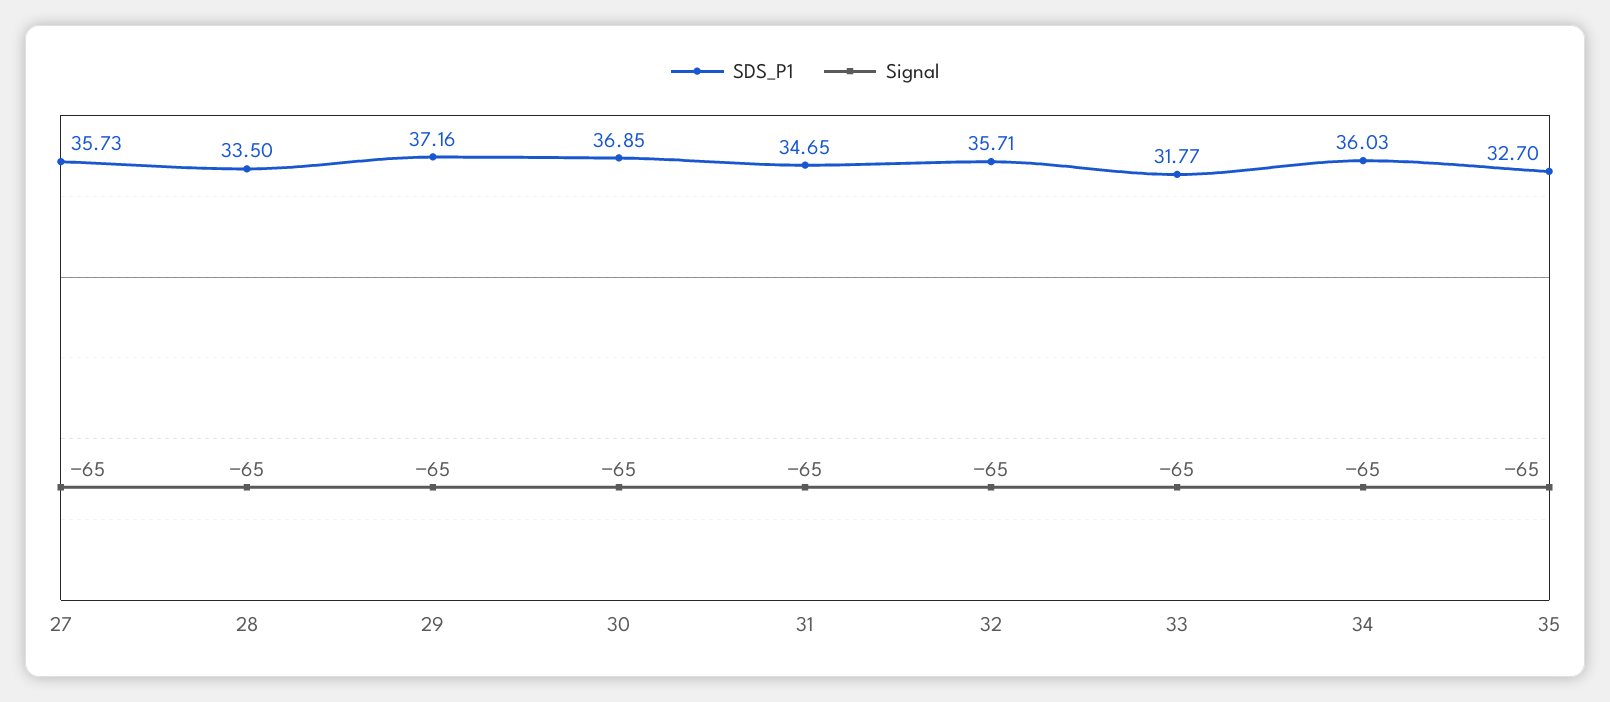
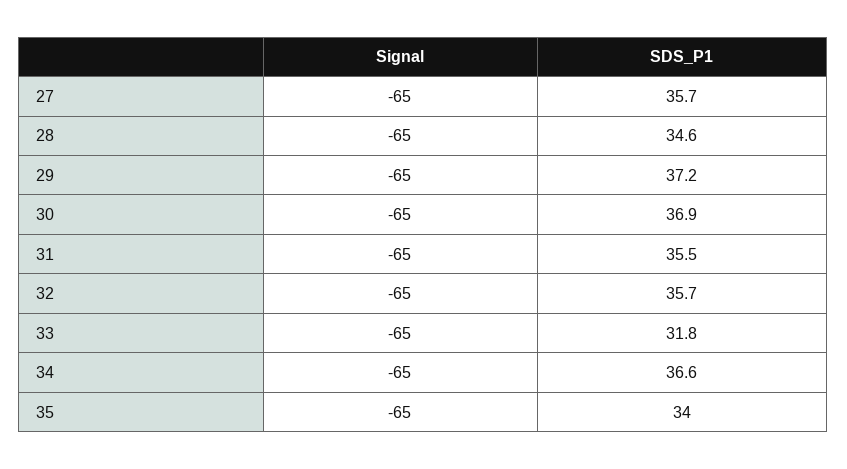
  {
    "SDS_P1": {
      "27": 35.73,
-     "28": 33.5,
+     "28": 34.6,
      "29": 37.16,
      "30": 36.85,
-     "31": 34.65,
+     "31": 35.5,
      "32": 35.71,
      "33": 31.77,
-     "34": 36.03,
+     "34": 36.6,
-     "35": 32.7
+     "35": 34
    },
    "Signal": {
      "27": -65,
      "28": -65,
      "29": -65,
      "30": -65,
      "31": -65,
      "32": -65,
      "33": -65,
      "34": -65,
      "35": -65
    }
  }

